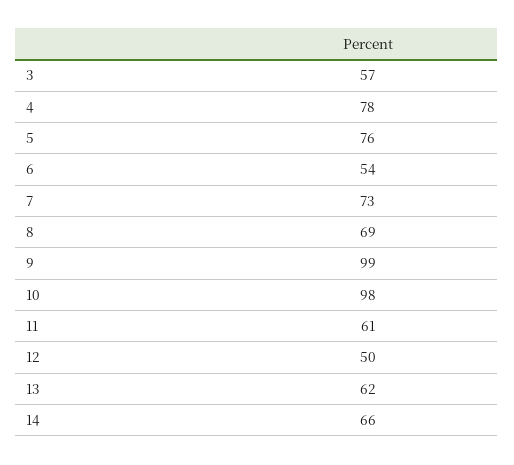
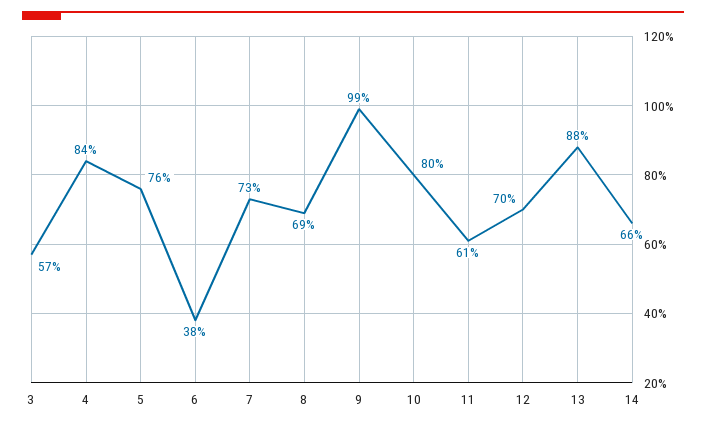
  {
    "3": 57,
-   "4": 78,
+   "4": 84,
    "5": 76,
-   "6": 54,
+   "6": 38,
    "7": 73,
    "8": 69,
    "9": 99,
-   "10": 98,
+   "10": 80,
    "11": 61,
-   "12": 50,
+   "12": 70,
-   "13": 62,
+   "13": 88,
    "14": 66
  }

